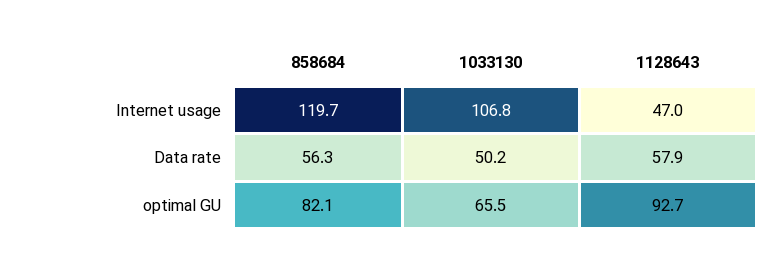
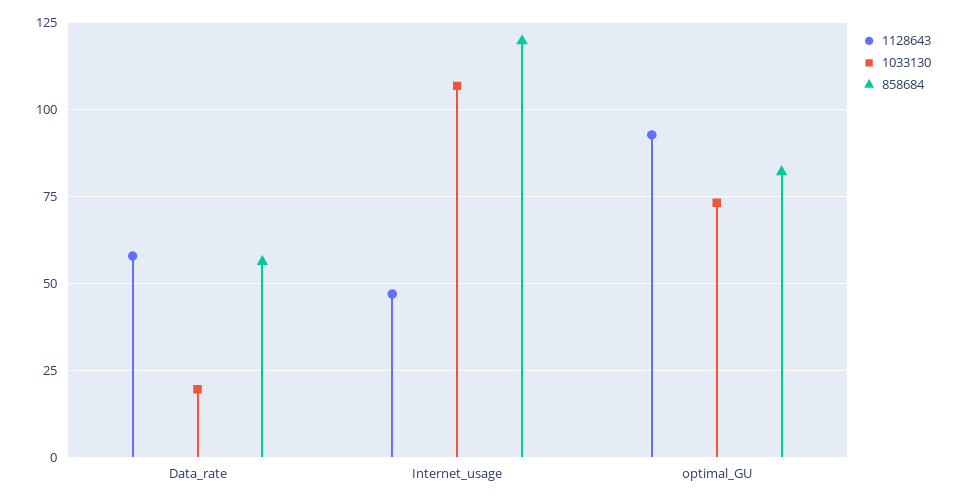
  {
    "858684": {
      "Internet usage": 119.7,
      "Data rate": 56.3,
      "optimal GU": 82.1
    },
    "1033130": {
      "Internet usage": 106.8,
-     "Data rate": 50.2,
+     "Data rate": 20,
-     "optimal GU": 65.5
+     "optimal GU": 72.5
    },
    "1128643": {
      "Internet usage": 47,
      "Data rate": 57.9,
      "optimal GU": 92.7
    }
  }

